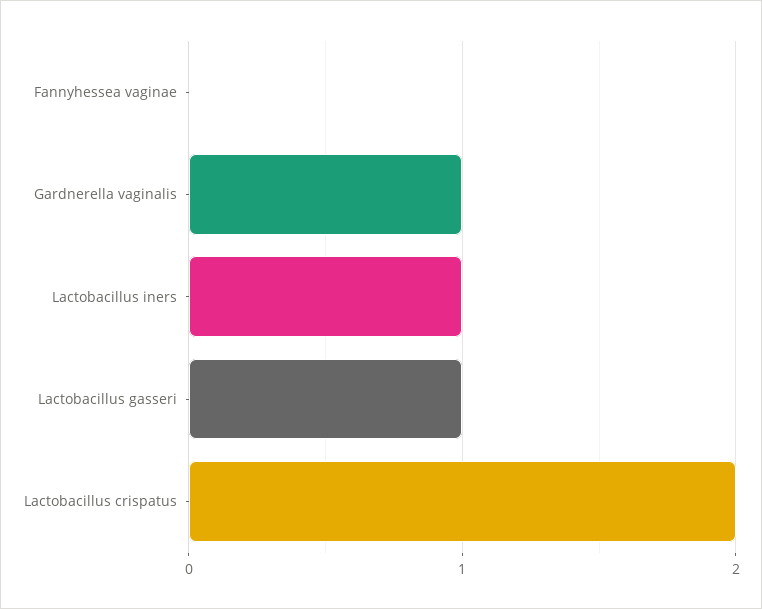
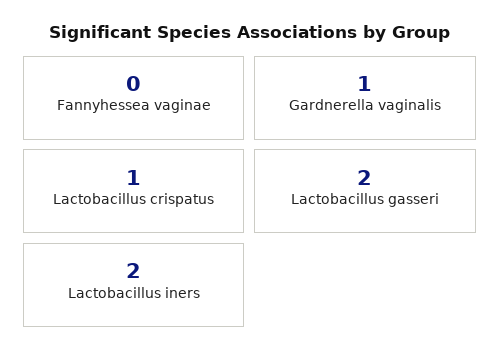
  {
    "Fannyhessea vaginae": 0,
    "Gardnerella vaginalis": 1,
-   "Lactobacillus iners": 1,
+   "Lactobacillus iners": 2,
-   "Lactobacillus gasseri": 1,
+   "Lactobacillus gasseri": 2,
-   "Lactobacillus crispatus": 2
+   "Lactobacillus crispatus": 1
  }

